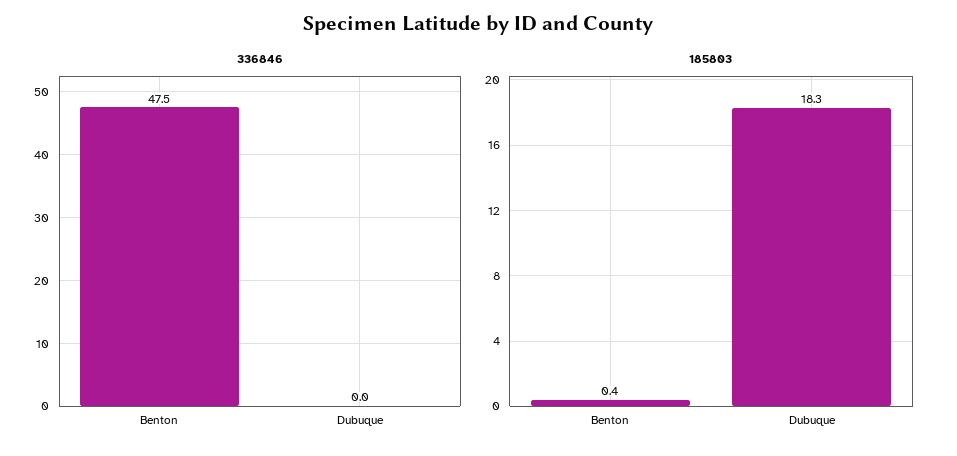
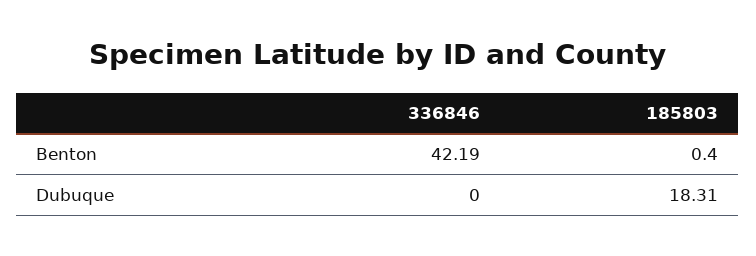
  {
    "336846": {
-     "Benton": 47.5,
+     "Benton": 42.19,
      "Dubuque": 0
    },
    "185803": {
      "Benton": 0.4,
      "Dubuque": 18.31
    }
  }

